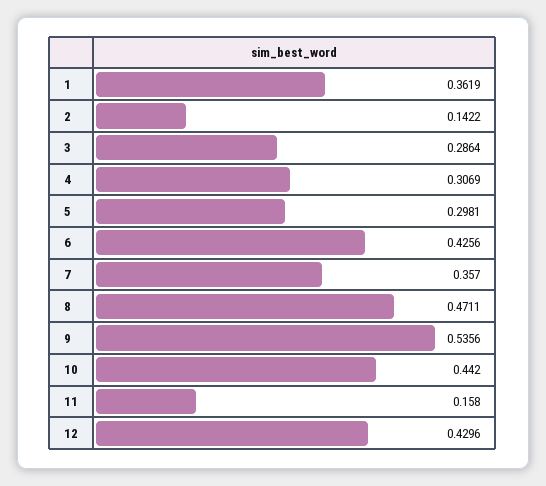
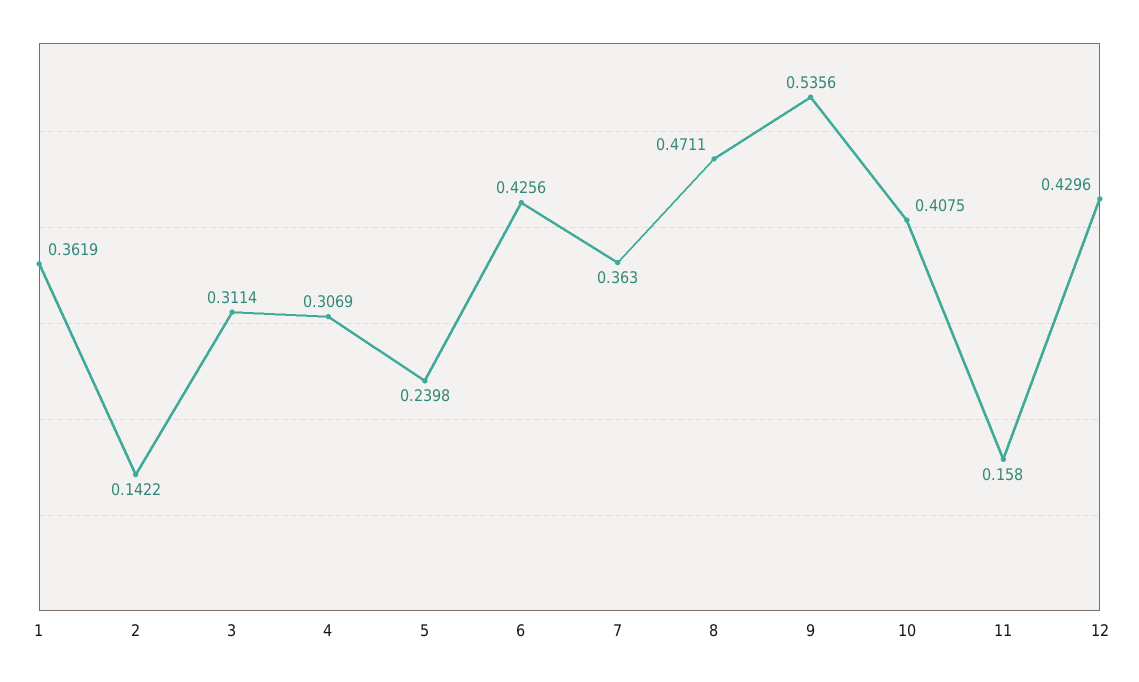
  {
    "1": 0.3619,
    "2": 0.1422,
-   "3": 0.2864,
+   "3": 0.3114,
    "4": 0.3069,
-   "5": 0.2981,
+   "5": 0.2398,
    "6": 0.4256,
-   "7": 0.357,
+   "7": 0.363,
    "8": 0.4711,
    "9": 0.5356,
-   "10": 0.442,
+   "10": 0.4075,
    "11": 0.158,
    "12": 0.4296
  }

